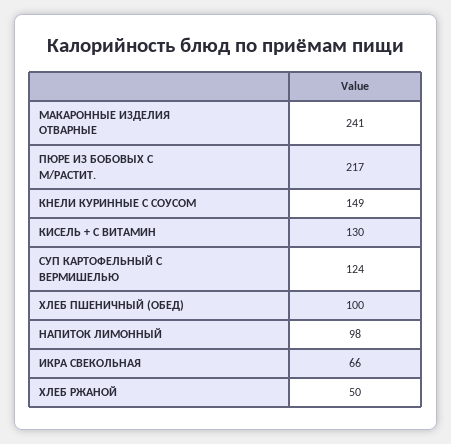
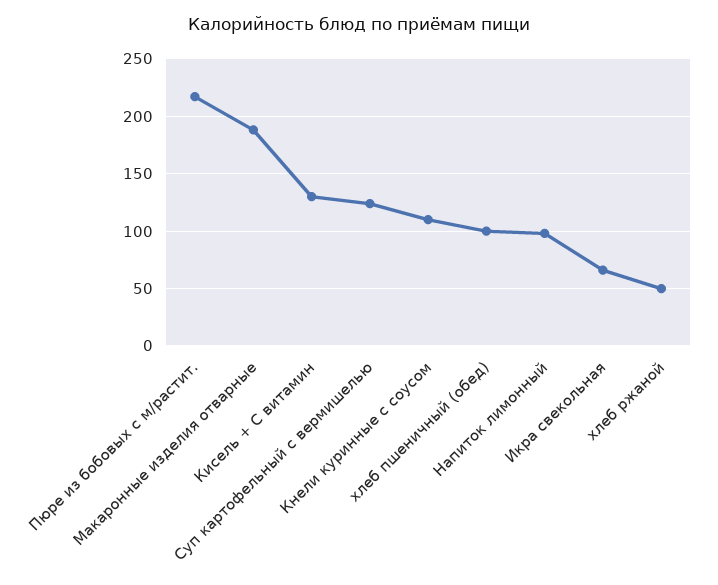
  {
-   "МАКАРОННЫЕ ИЗДЕЛИЯ ОТВАРНЫЕ": 241,
+   "МАКАРОННЫЕ ИЗДЕЛИЯ ОТВАРНЫЕ": 190,
    "ПЮРЕ ИЗ БОБОВЫХ С М/РАСТИТ.": 217,
-   "КНЕЛИ КУРИННЫЕ С СОУСОМ": 149,
+   "КНЕЛИ КУРИННЫЕ С СОУСОМ": 110,
    "КИСЕЛЬ + С ВИТАМИН": 130,
    "СУП КАРТОФЕЛЬНЫЙ С ВЕРМИШЕЛЬЮ": 124,
    "ХЛЕБ ПШЕНИЧНЫЙ (ОБЕД)": 100,
    "НАПИТОК ЛИМОННЫЙ": 98,
    "ИКРА СВЕКОЛЬНАЯ": 66,
    "ХЛЕБ РЖАНОЙ": 50
  }

